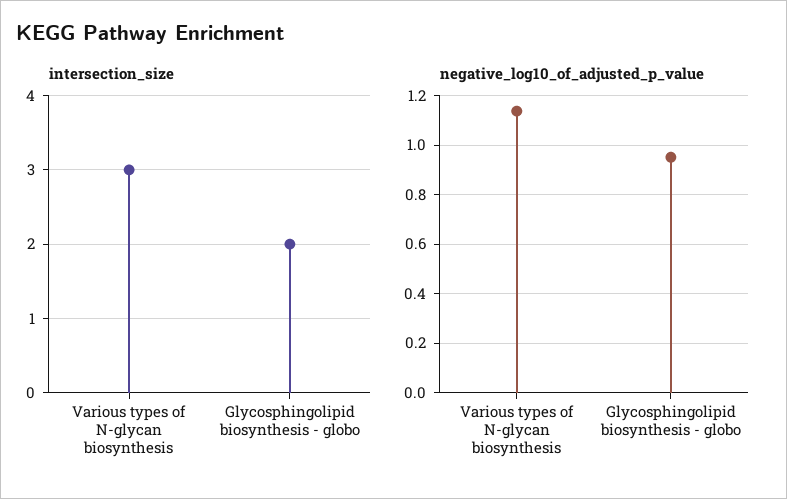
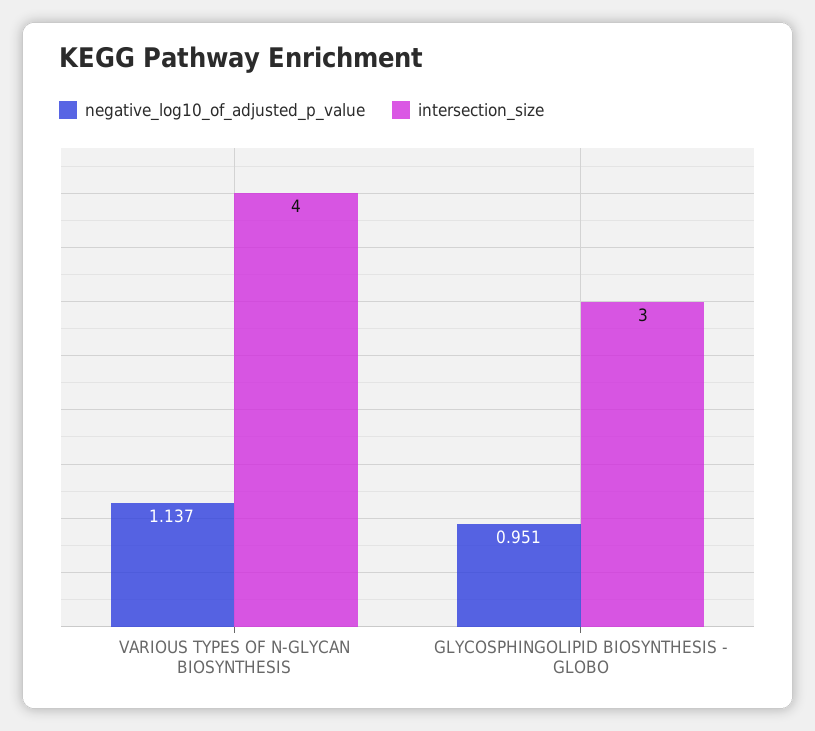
  {
    "intersection_size": {
-     "Various types of N-glycan biosynthesis": 3,
+     "Various types of N-glycan biosynthesis": 4,
-     "Glycosphingolipid biosynthesis - globo": 2
+     "Glycosphingolipid biosynthesis - globo": 3
    },
    "negative_log10_of_adjusted_p_value": {
      "Various types of N-glycan biosynthesis": 1.137,
      "Glycosphingolipid biosynthesis - globo": 0.951
    }
  }

